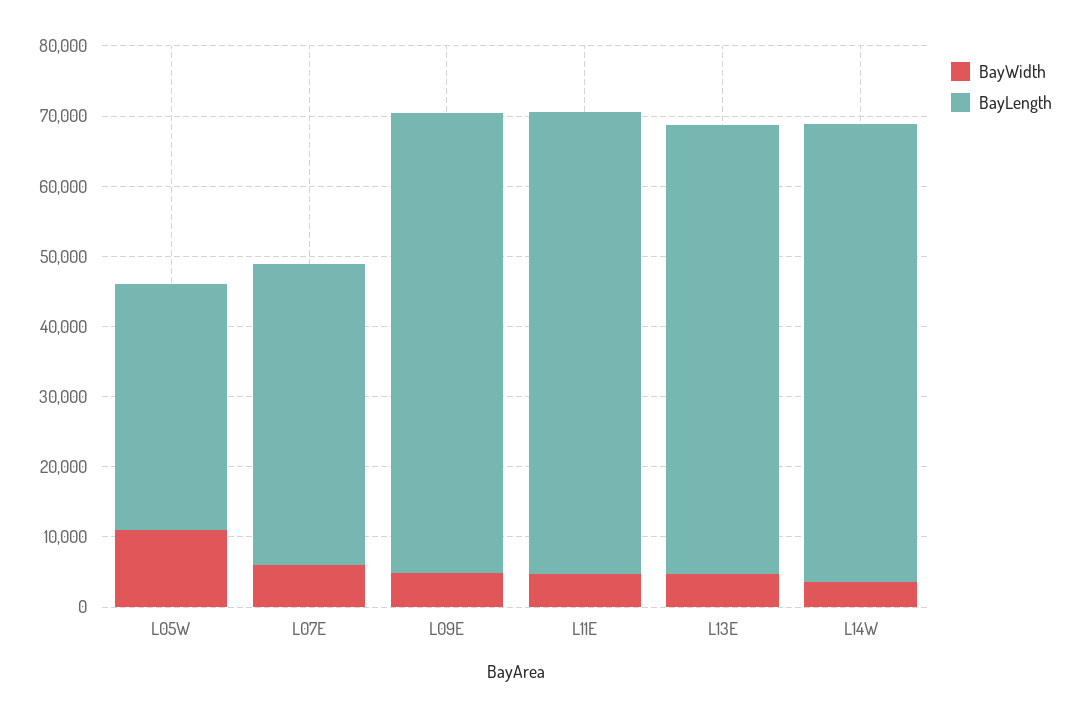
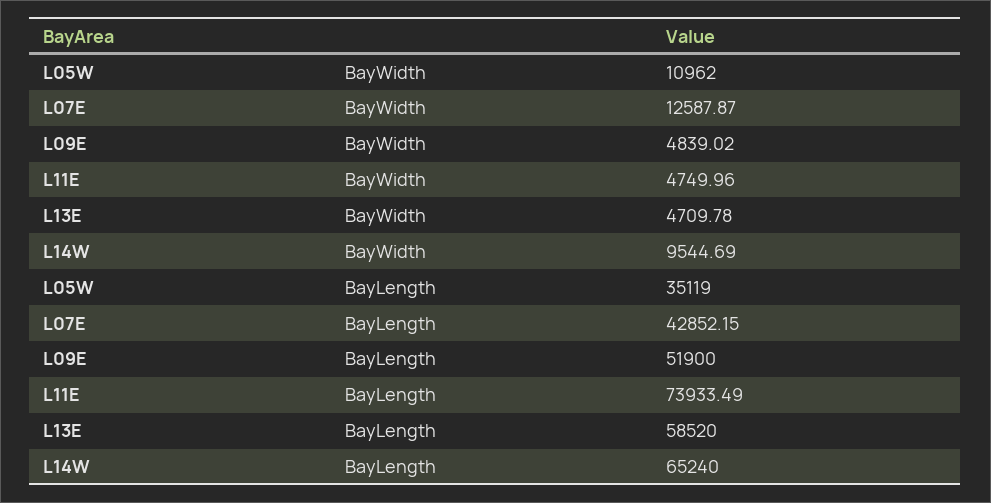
  {
    "BayWidth": {
      "L05W": 10962,
-     "L07E": 6000,
+     "L07E": 12587.87,
      "L09E": 4839.02,
      "L11E": 4749.96,
      "L13E": 4709.78,
-     "L14W": 4000
+     "L14W": 9544.69
    },
    "BayLength": {
      "L05W": 35119,
      "L07E": 42852.15,
-     "L09E": 66000,
+     "L09E": 51900,
-     "L11E": 66000,
+     "L11E": 73933.49,
-     "L13E": 64000,
+     "L13E": 58520,
      "L14W": 65240
    }
  }

